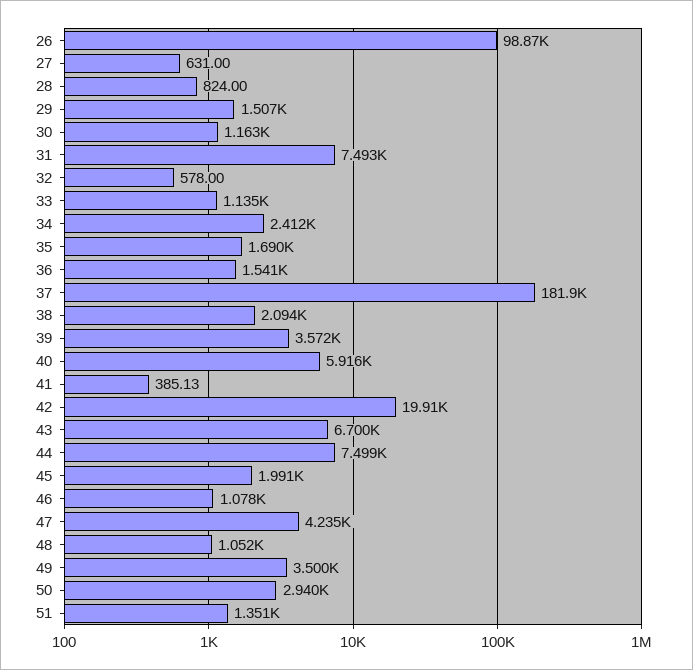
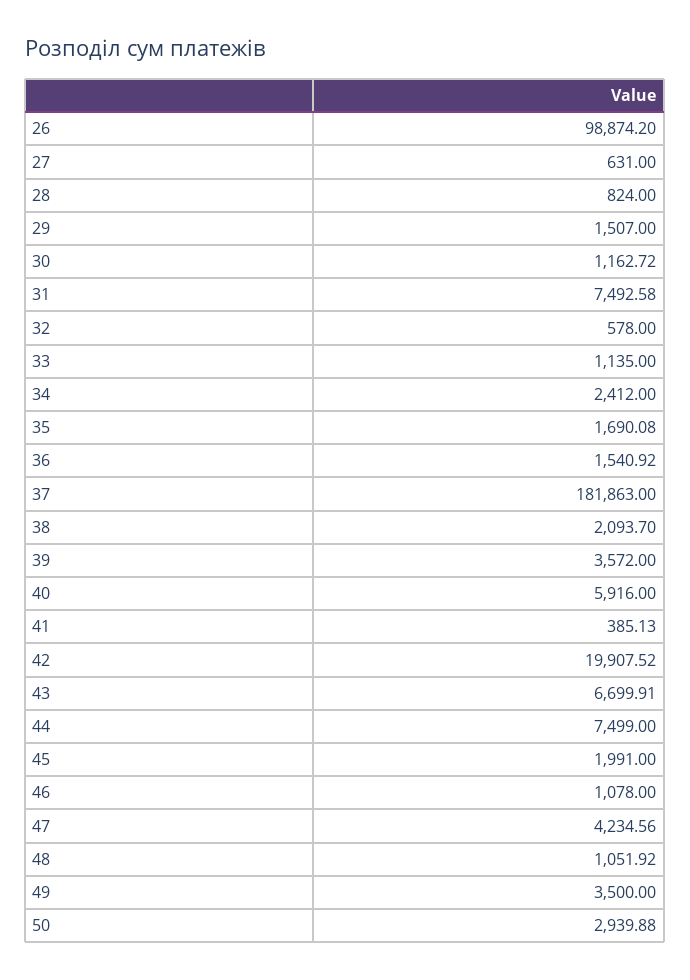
  {
    "26": 98874.2,
    "27": 631,
    "28": 824,
    "29": 1507,
    "30": 1162.72,
    "31": 7492.58,
    "32": 578,
    "33": 1135,
    "34": 2412,
    "35": 1690.08,
    "36": 1540.92,
    "37": 181863,
    "38": 2093.7,
    "39": 3572,
    "40": 5916,
    "41": 385.13,
    "42": 19907.52,
    "43": 6699.91,
    "44": 7499,
    "45": 1991,
    "46": 1078,
    "47": 4234.56,
    "48": 1051.92,
    "49": 3500,
-   "50": 2939.88,
+   "50": 2939.88
-   "51": 1351
  }

